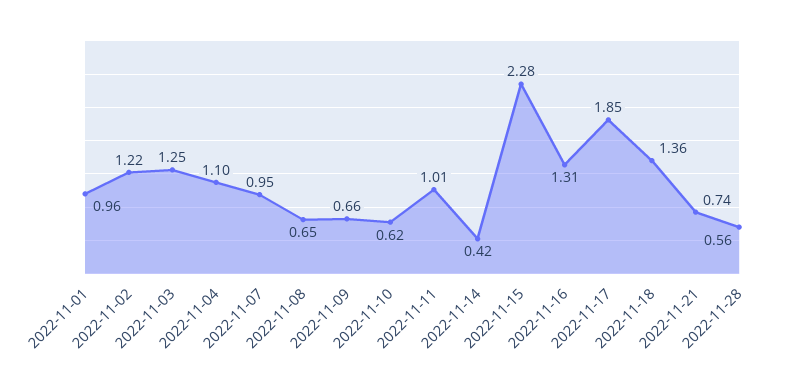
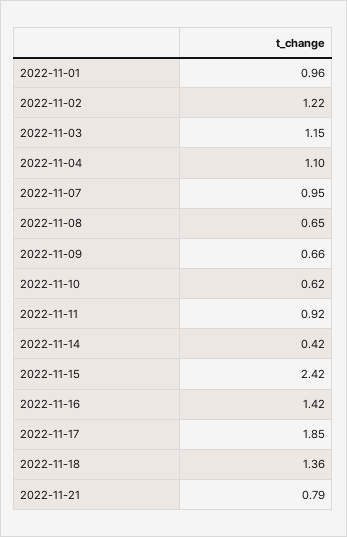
  {
    "2022-11-01": 0.96,
    "2022-11-02": 1.22,
-   "2022-11-03": 1.25,
+   "2022-11-03": 1.15,
    "2022-11-04": 1.1,
    "2022-11-07": 0.95,
    "2022-11-08": 0.65,
    "2022-11-09": 0.66,
    "2022-11-10": 0.62,
-   "2022-11-11": 1.01,
+   "2022-11-11": 0.92,
    "2022-11-14": 0.42,
-   "2022-11-15": 2.28,
+   "2022-11-15": 2.42,
-   "2022-11-16": 1.31,
+   "2022-11-16": 1.42,
    "2022-11-17": 1.85,
    "2022-11-18": 1.36,
-   "2022-11-21": 0.74,
+   "2022-11-21": 0.79
-   "2022-11-28": 0.56
  }

